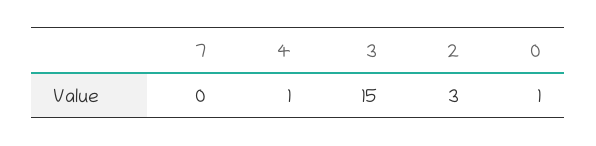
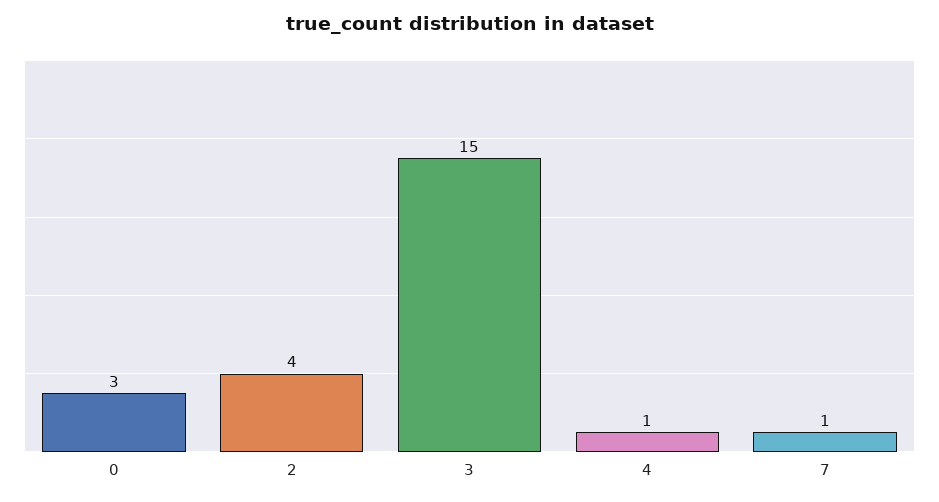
  {
-   "7": 0,
+   "7": 1,
    "4": 1,
    "3": 15,
-   "2": 3,
+   "2": 4,
-   "0": 1
+   "0": 3
  }

